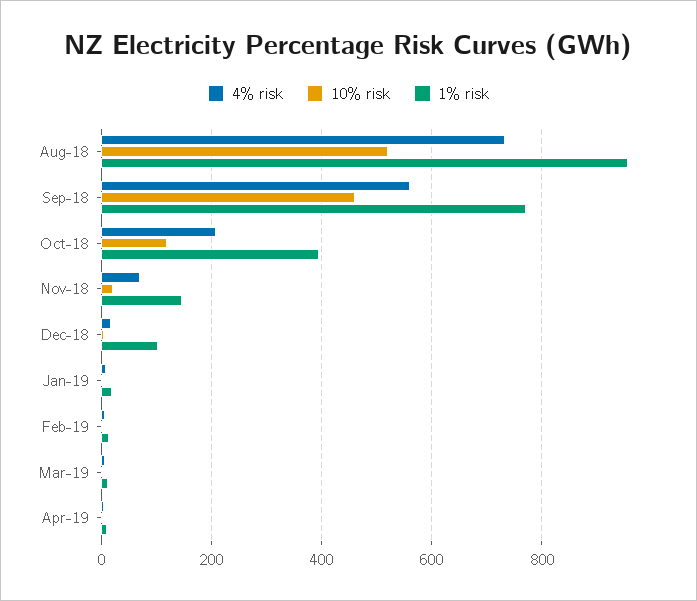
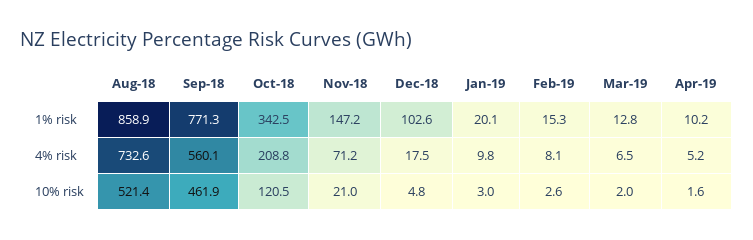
  {
    "4% risk": {
      "Aug-18": 732.6,
      "Sep-18": 560.1,
      "Oct-18": 208.8,
      "Nov-18": 71.2,
      "Dec-18": 17.5,
      "Jan-19": 9.8,
      "Feb-19": 8.1,
      "Mar-19": 6.5,
      "Apr-19": 5.2
    },
    "10% risk": {
      "Aug-18": 521.4,
      "Sep-18": 461.9,
      "Oct-18": 120.5,
      "Nov-18": 21,
      "Dec-18": 4.8,
      "Jan-19": 3,
      "Feb-19": 2.6,
      "Mar-19": 2,
      "Apr-19": 1.6
    },
    "1% risk": {
-     "Aug-18": 960,
+     "Aug-18": 858.9,
      "Sep-18": 771.3,
-     "Oct-18": 400,
+     "Oct-18": 342.5,
      "Nov-18": 147.2,
      "Dec-18": 102.6,
      "Jan-19": 20.1,
      "Feb-19": 15.3,
      "Mar-19": 12.8,
      "Apr-19": 10.2
    }
  }

